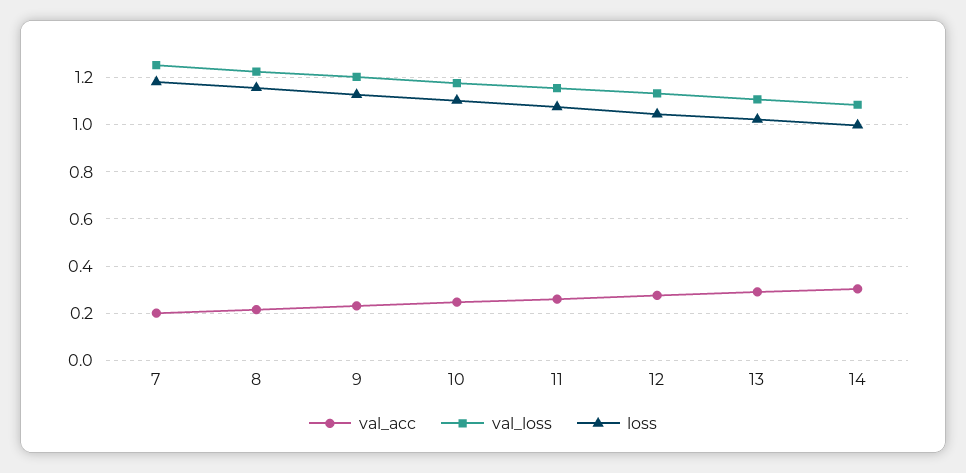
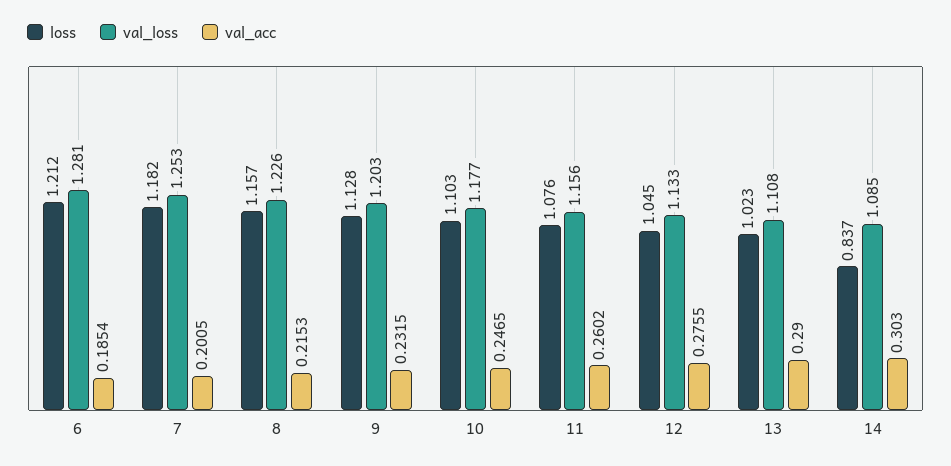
  {
    "val_acc": {
      "7": 0.2005,
      "8": 0.2153,
      "9": 0.2315,
      "10": 0.2465,
      "11": 0.2602,
      "12": 0.2755,
      "13": 0.29,
-     "14": 0.303
+     "14": 0.303,
+     "6": 0.1854
    },
    "val_loss": {
      "7": 1.253,
      "8": 1.226,
      "9": 1.203,
      "10": 1.177,
      "11": 1.156,
      "12": 1.133,
      "13": 1.108,
-     "14": 1.085
+     "14": 1.085,
+     "6": 1.281
    },
    "loss": {
      "7": 1.182,
      "8": 1.157,
      "9": 1.128,
      "10": 1.103,
      "11": 1.076,
      "12": 1.045,
      "13": 1.023,
-     "14": 1
+     "14": 0.837,
+     "6": 1.212
    }
  }

